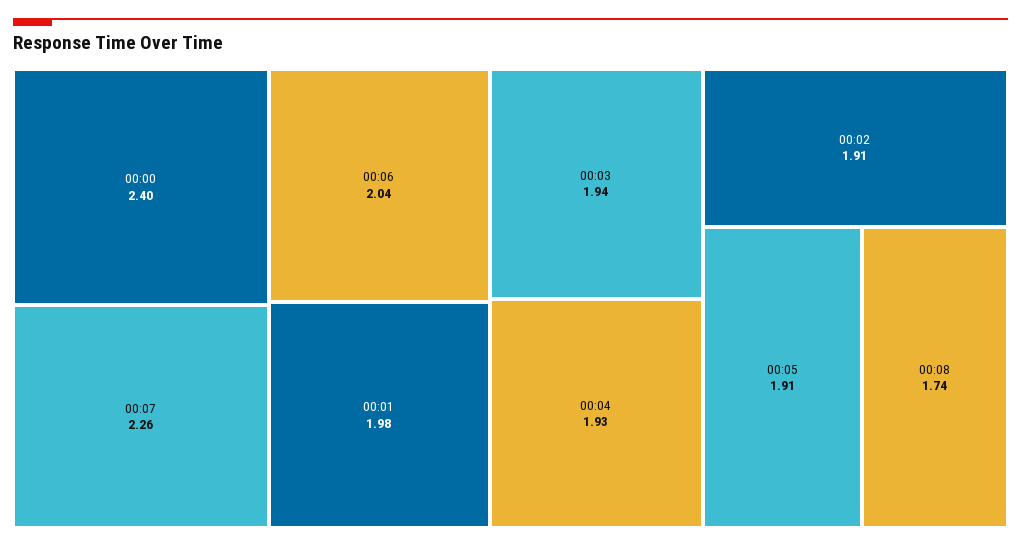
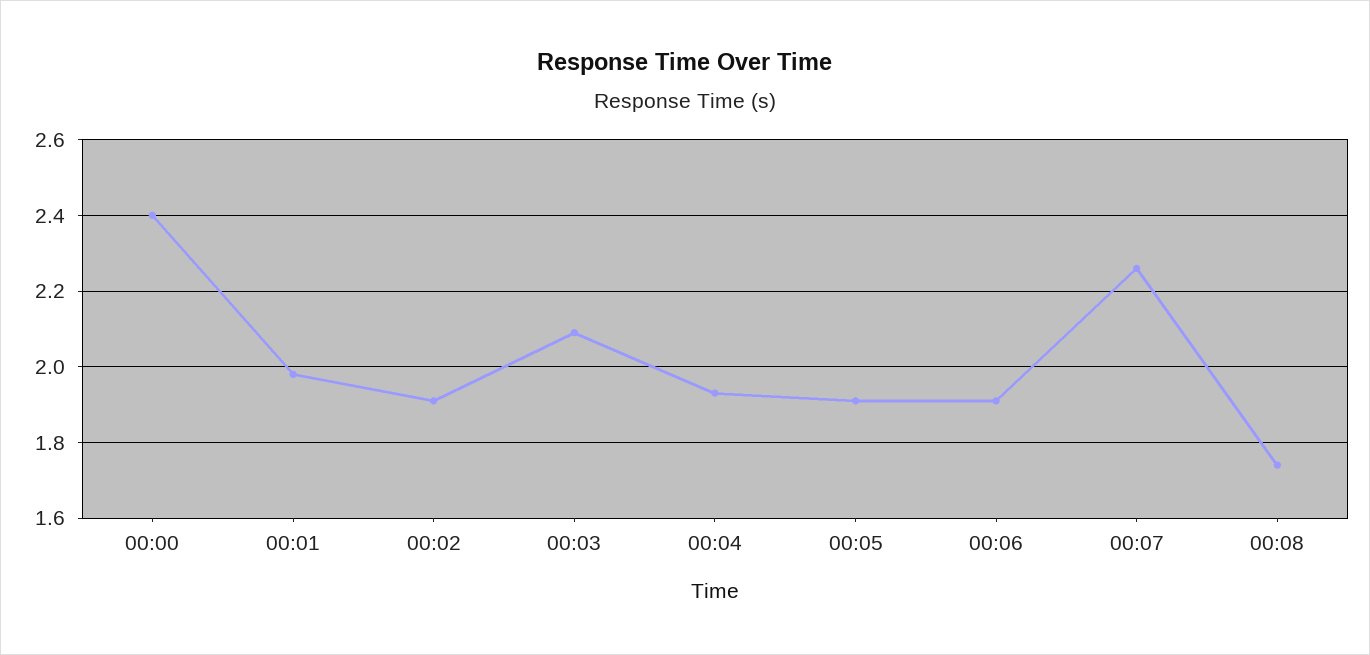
  {
    "00:00": 2.4,
    "00:07": 2.26,
-   "00:06": 2.04,
+   "00:06": 1.9,
    "00:01": 1.98,
-   "00:03": 1.94,
+   "00:03": 2.1,
    "00:04": 1.93,
    "00:02": 1.91,
    "00:05": 1.91,
    "00:08": 1.74
  }

